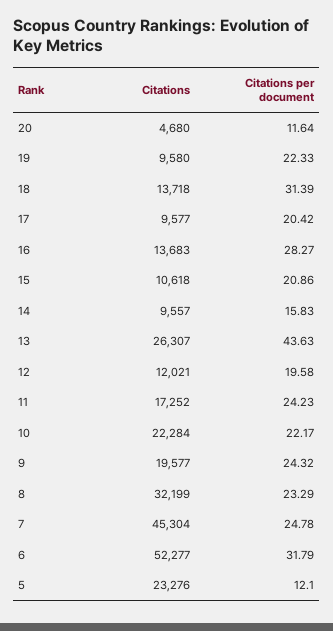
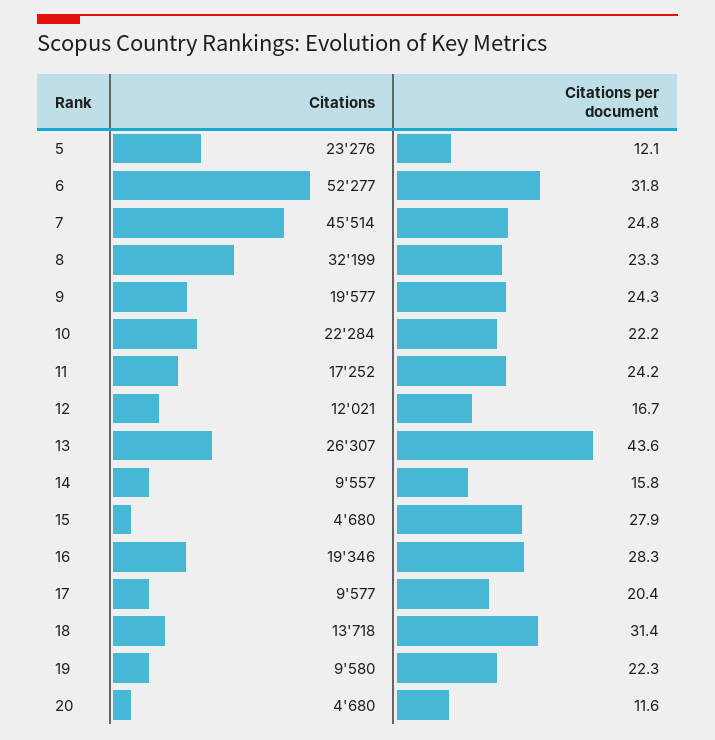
  {
    "Citations": {
      "20": 4680,
      "19": 9580,
      "18": 13718,
      "17": 9577,
-     "16": 13683,
+     "16": 19346,
-     "15": 10618,
+     "15": 4680,
      "14": 9557,
      "13": 26307,
      "12": 12021,
      "11": 17252,
      "10": 22284,
      "9": 19577,
      "8": 32199,
-     "7": 45304,
+     "7": 45514,
      "6": 52277,
      "5": 23276
    },
    "Citations per document": {
      "20": 11.64,
      "19": 22.33,
      "18": 31.39,
      "17": 20.42,
      "16": 28.27,
-     "15": 20.86,
+     "15": 27.9,
      "14": 15.83,
      "13": 43.63,
-     "12": 19.58,
+     "12": 16.7,
      "11": 24.23,
      "10": 22.17,
      "9": 24.32,
      "8": 23.29,
      "7": 24.78,
      "6": 31.79,
      "5": 12.1
    }
  }

